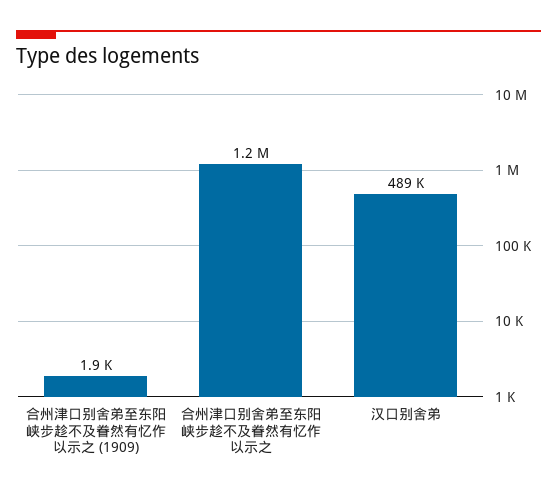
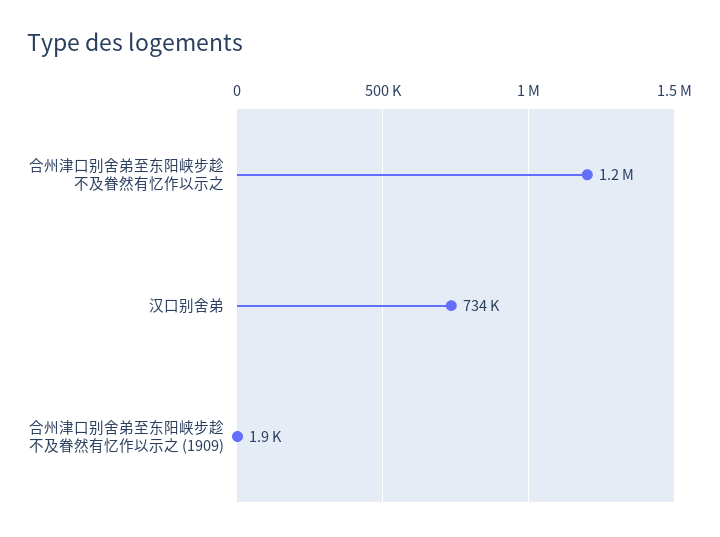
  {
    "合州津口别舍弟至东阳峡步趁不及眷然有忆作以示之 (1909)": 1900,
    "合州津口别舍弟至东阳峡步趁不及眷然有忆作以示之": 1200000,
-   "汉口别舍弟": 489000
+   "汉口别舍弟": 734000
  }

